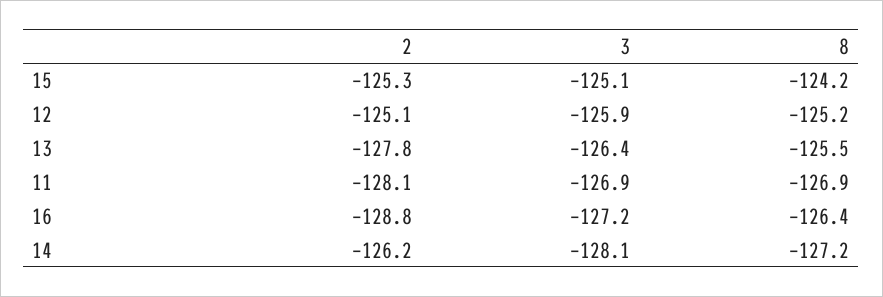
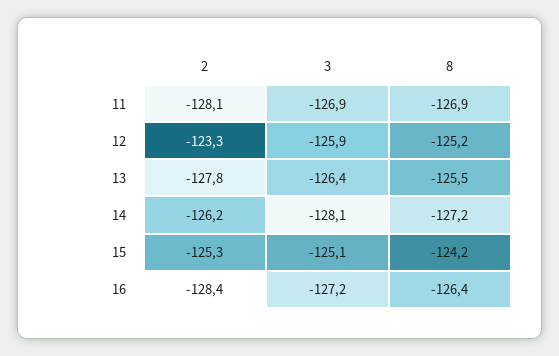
  {
    "2": {
      "15": -125.3,
-     "12": -125.1,
+     "12": -123.3,
      "13": -127.8,
      "11": -128.1,
-     "16": -128.8,
+     "16": -128.4,
      "14": -126.2
    },
    "3": {
      "15": -125.1,
      "12": -125.9,
      "13": -126.4,
      "11": -126.9,
      "16": -127.2,
      "14": -128.1
    },
    "8": {
      "15": -124.2,
      "12": -125.2,
      "13": -125.5,
      "11": -126.9,
      "16": -126.4,
      "14": -127.2
    }
  }

